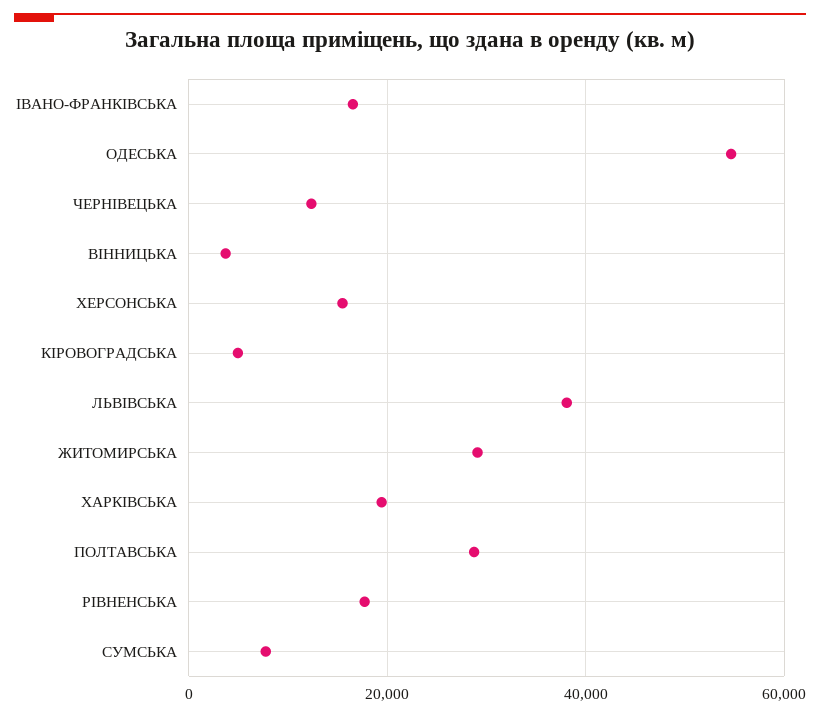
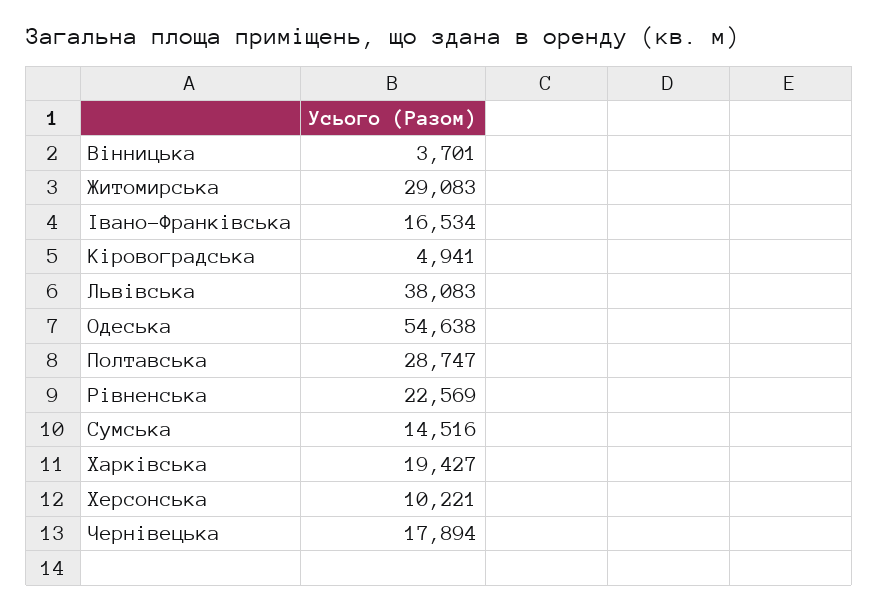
  {
    "ІВАНО-ФРАНКІВСЬКА": 16534,
    "ОДЕСЬКА": 54638,
-   "ЧЕРНІВЕЦЬКА": 12000,
+   "ЧЕРНІВЕЦЬКА": 17894,
    "ВІННИЦЬКА": 3701,
-   "ХЕРСОНСЬКА": 16000,
+   "ХЕРСОНСЬКА": 10221,
    "КІРОВОГРАДСЬКА": 4941,
    "ЛЬВІВСЬКА": 38083,
    "ЖИТОМИРСЬКА": 29083,
    "ХАРКІВСЬКА": 19427,
    "ПОЛТАВСЬКА": 28747,
-   "РІВНЕНСЬКА": 18000,
+   "РІВНЕНСЬКА": 22569,
-   "СУМСЬКА": 8000
+   "СУМСЬКА": 14516
  }

